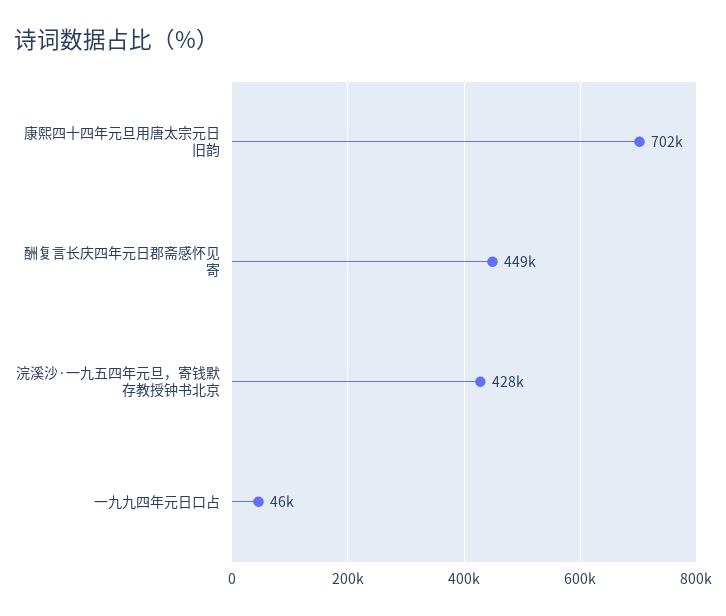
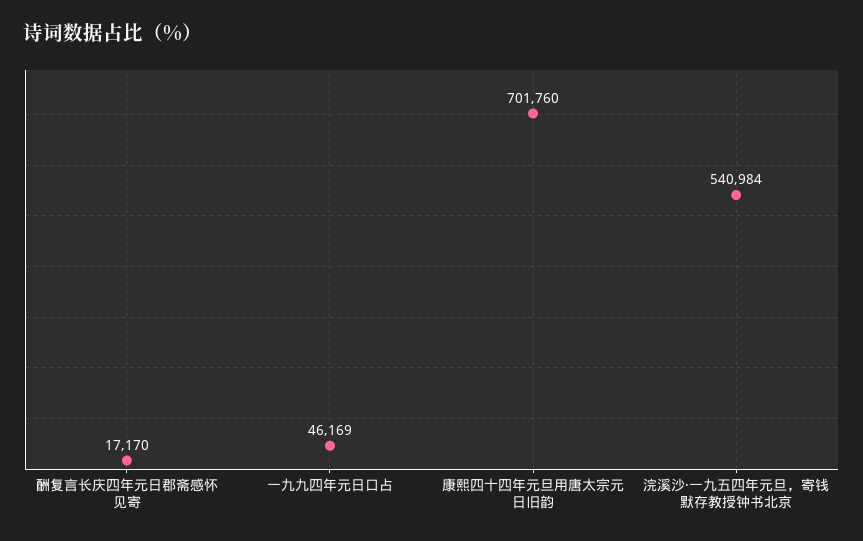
  {
    "康熙四十四年元旦用唐太宗元日旧韵": 701760,
-   "酬复言长庆四年元日郡斋感怀见寄": 449000,
+   "酬复言长庆四年元日郡斋感怀见寄": 17170,
-   "浣溪沙·一九五四年元旦，寄钱默存教授钟书北京": 428000,
+   "浣溪沙·一九五四年元旦，寄钱默存教授钟书北京": 540984,
    "一九九四年元日口占": 46169
  }

